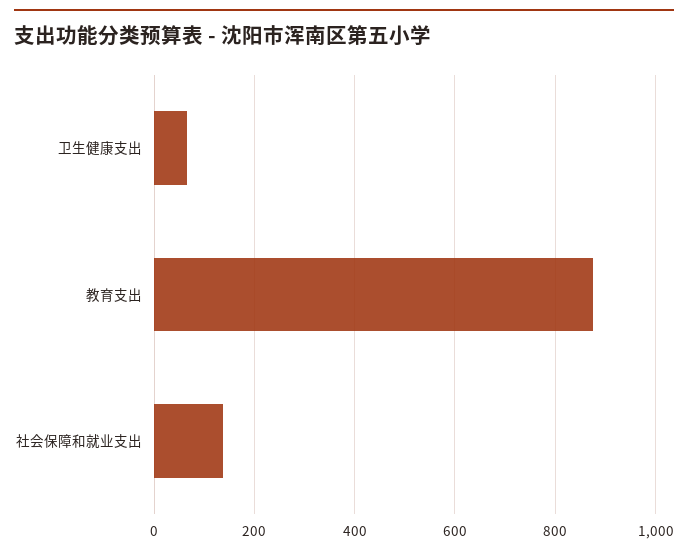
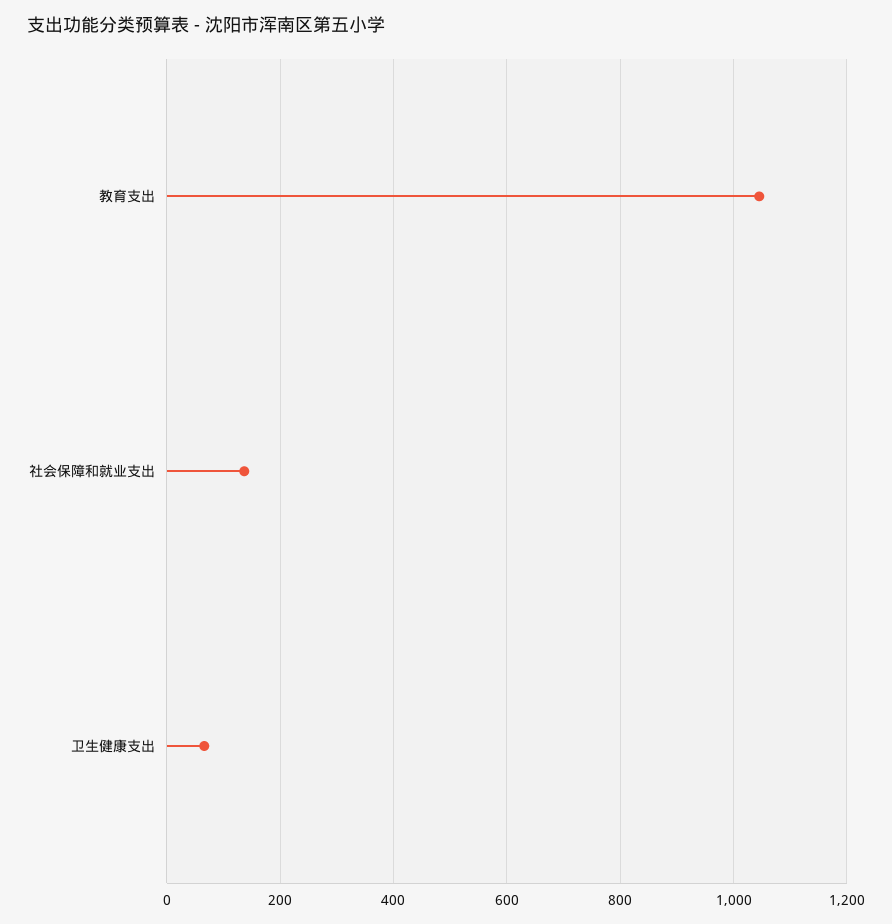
  {
    "卫生健康支出": 60,
-   "教育支出": 880,
+   "教育支出": 1040,
    "社会保障和就业支出": 140
  }

